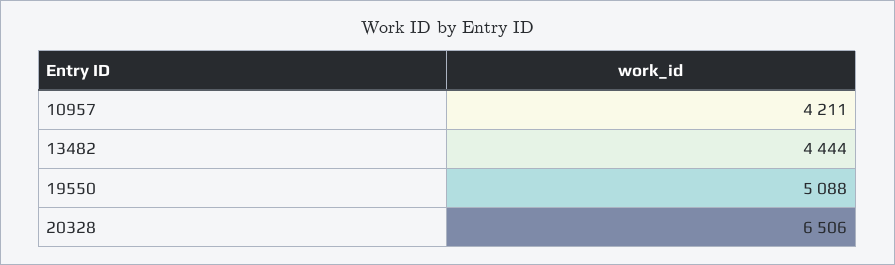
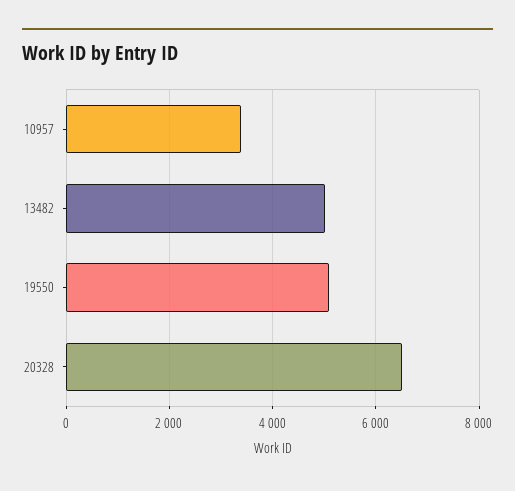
  {
-   "10957": 4211,
+   "10957": 3400,
-   "13482": 4444,
+   "13482": 5000,
    "19550": 5088,
    "20328": 6506
  }

